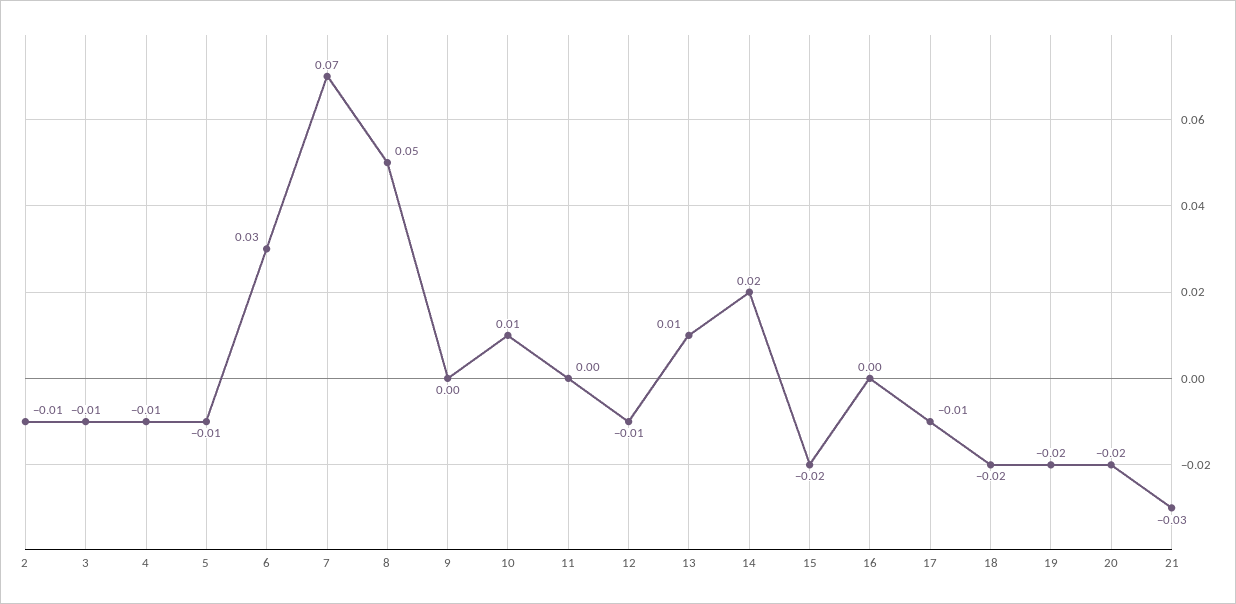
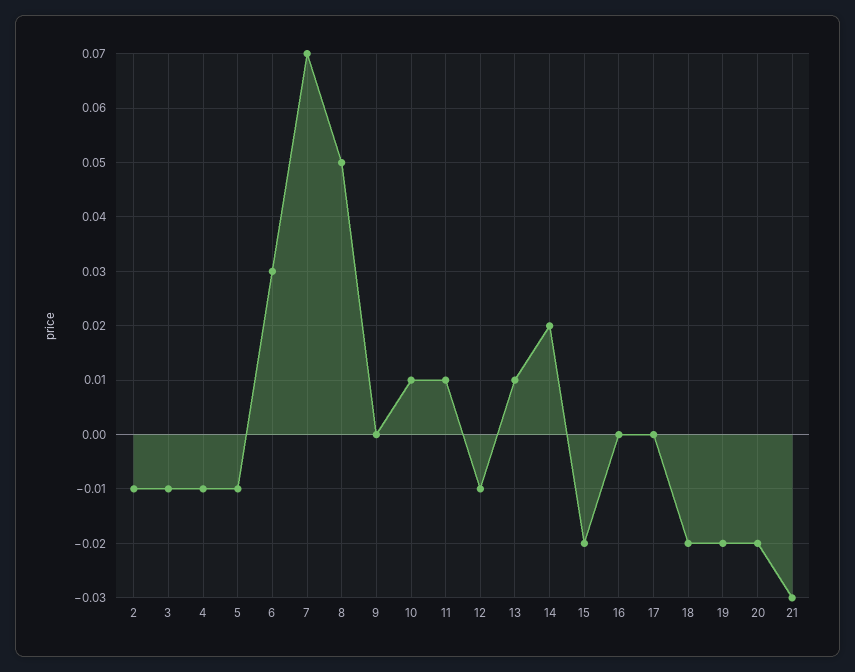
  {
    "2": -0.01,
    "3": -0.01,
    "4": -0.01,
    "5": -0.01,
    "6": 0.03,
    "7": 0.07,
    "8": 0.05,
    "9": 0,
    "10": 0.01,
-   "11": 0,
+   "11": 0.01,
    "12": -0.01,
    "13": 0.01,
    "14": 0.02,
    "15": -0.02,
    "16": 0,
-   "17": -0.01,
+   "17": 0,
    "18": -0.02,
    "19": -0.02,
    "20": -0.02,
    "21": -0.03
  }

